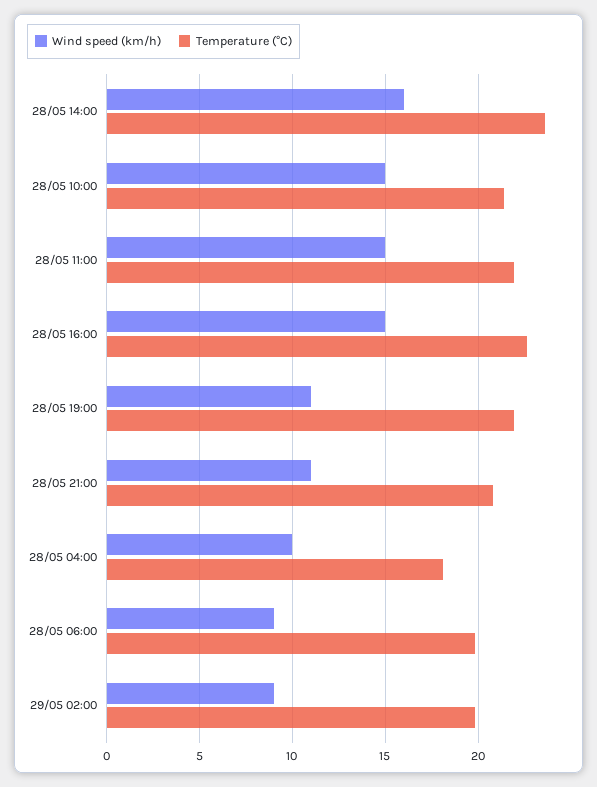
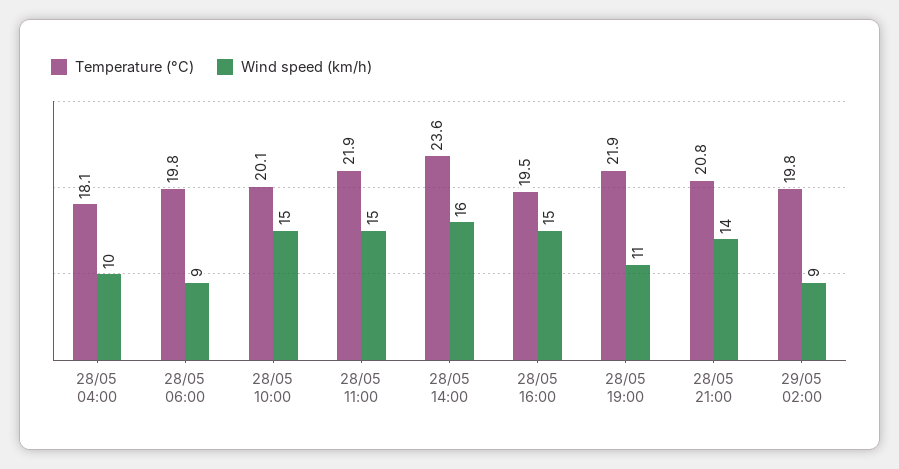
  {
    "Wind speed (km/h)": {
      "28/05 14:00": 16,
      "28/05 10:00": 15,
      "28/05 11:00": 15,
      "28/05 16:00": 15,
      "28/05 19:00": 11,
-     "28/05 21:00": 11,
+     "28/05 21:00": 14,
      "28/05 04:00": 10,
      "28/05 06:00": 9,
      "29/05 02:00": 9
    },
    "Temperature (°C)": {
      "28/05 14:00": 23.6,
-     "28/05 10:00": 21.5,
+     "28/05 10:00": 20.1,
      "28/05 11:00": 21.9,
-     "28/05 16:00": 22.5,
+     "28/05 16:00": 19.5,
      "28/05 19:00": 21.9,
      "28/05 21:00": 20.8,
      "28/05 04:00": 18.1,
      "28/05 06:00": 19.8,
      "29/05 02:00": 19.8
    }
  }

